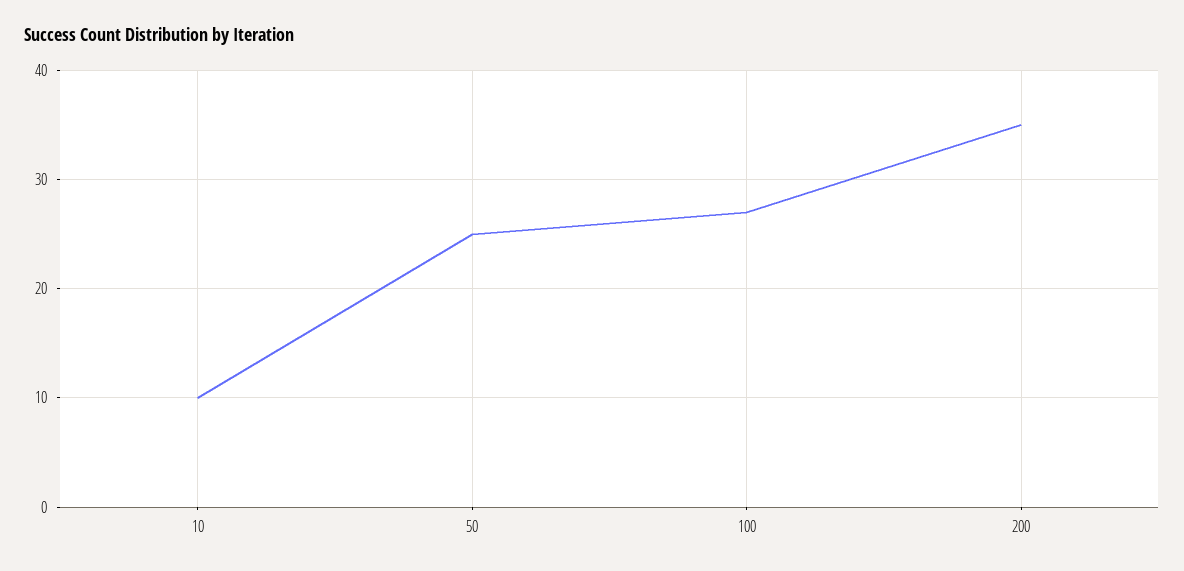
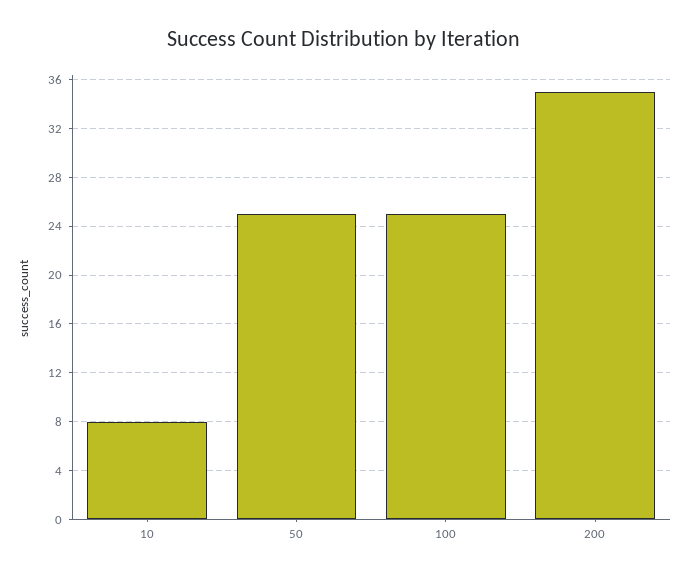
  {
-   "10": 10,
+   "10": 8,
    "50": 25,
-   "100": 27,
+   "100": 25,
    "200": 35
  }

